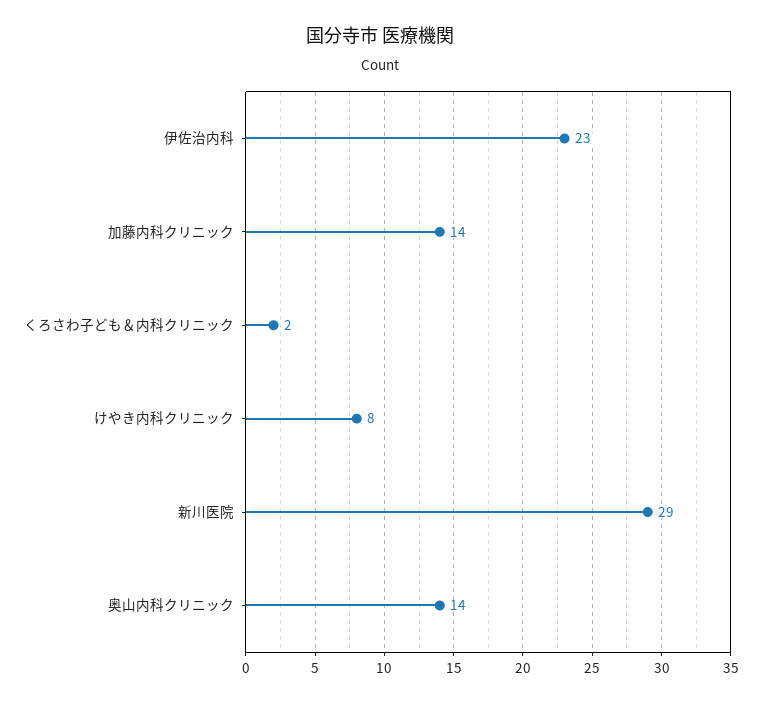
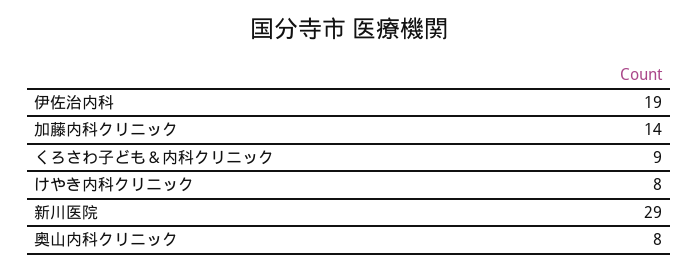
  {
-   "伊佐治内科": 23,
+   "伊佐治内科": 19,
    "加藤内科クリニック": 14,
-   "くろさわ子ども＆内科クリニック": 2,
+   "くろさわ子ども＆内科クリニック": 9,
    "けやき内科クリニック": 8,
    "新川医院": 29,
-   "奥山内科クリニック": 14
+   "奥山内科クリニック": 8
  }

